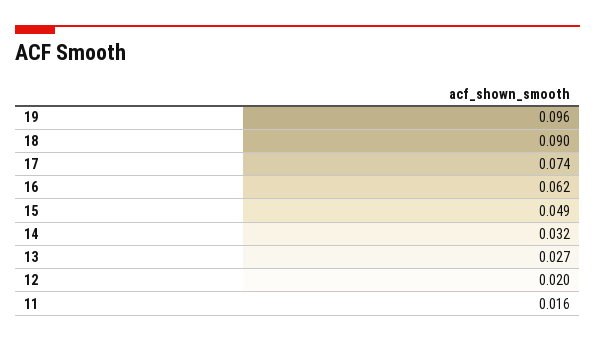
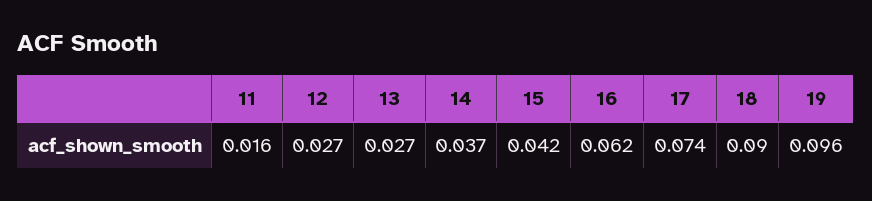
  {
    "19": 0.096,
    "18": 0.09,
    "17": 0.074,
    "16": 0.062,
-   "15": 0.049,
+   "15": 0.042,
-   "14": 0.032,
+   "14": 0.037,
    "13": 0.027,
-   "12": 0.02,
+   "12": 0.027,
    "11": 0.016
  }

